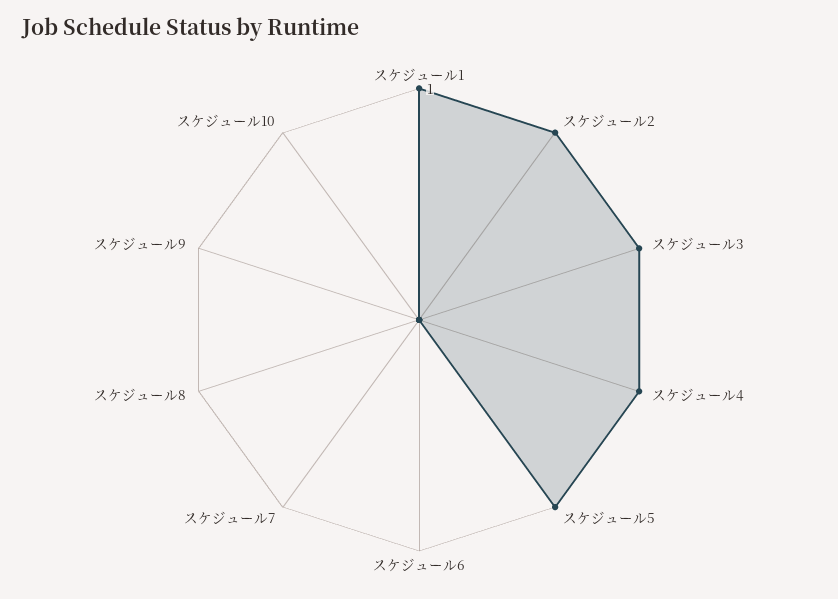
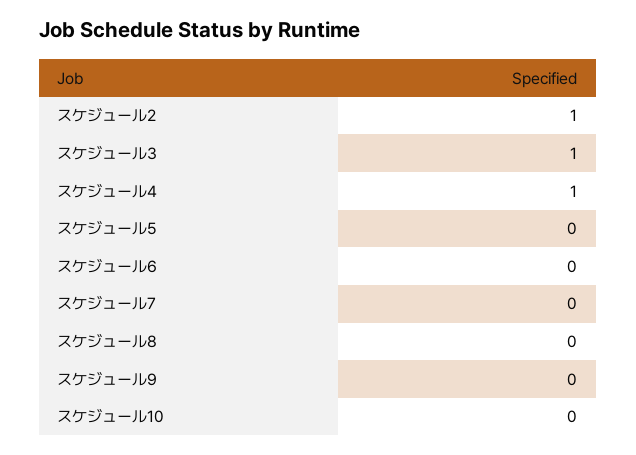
  {
-   "スケジュール1": 1,
    "スケジュール2": 1,
    "スケジュール3": 1,
    "スケジュール4": 1,
-   "スケジュール5": 1,
+   "スケジュール5": 0,
    "スケジュール6": 0,
    "スケジュール7": 0,
    "スケジュール8": 0,
    "スケジュール9": 0,
    "スケジュール10": 0
  }

